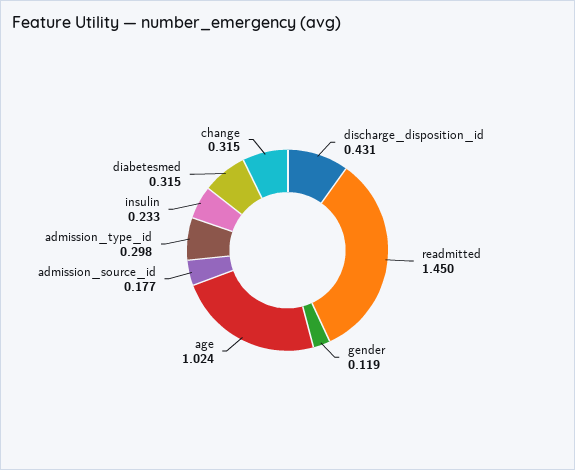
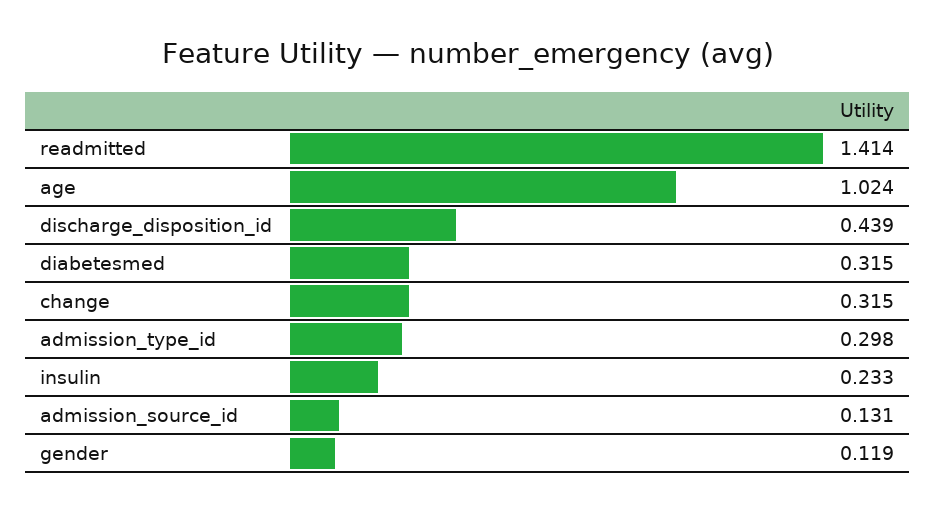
  {
-   "discharge_disposition_id": 0.431,
+   "discharge_disposition_id": 0.439,
-   "readmitted": 1.45,
+   "readmitted": 1.414,
    "gender": 0.119,
    "age": 1.024,
-   "admission_source_id": 0.177,
+   "admission_source_id": 0.131,
    "admission_type_id": 0.298,
    "insulin": 0.233,
    "diabetesmed": 0.315,
    "change": 0.315
  }

